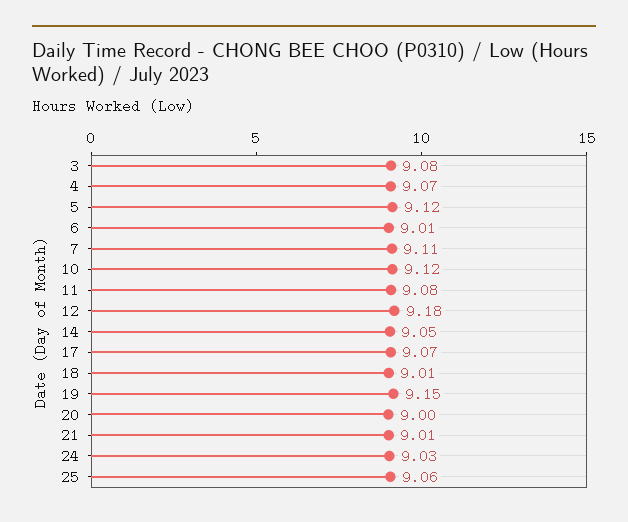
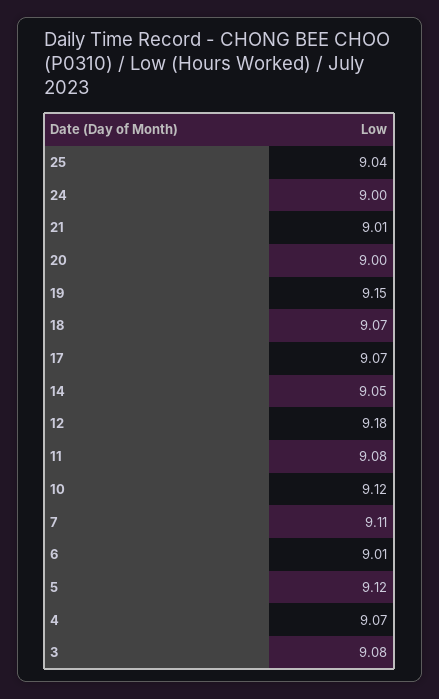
  {
    "3": 9.08,
    "4": 9.07,
    "5": 9.12,
    "6": 9.01,
    "7": 9.11,
    "10": 9.12,
    "11": 9.08,
    "12": 9.18,
    "14": 9.05,
    "17": 9.07,
-   "18": 9.01,
+   "18": 9.07,
    "19": 9.15,
    "20": 9,
    "21": 9.01,
-   "24": 9.03,
+   "24": 9,
-   "25": 9.06
+   "25": 9.04
  }

